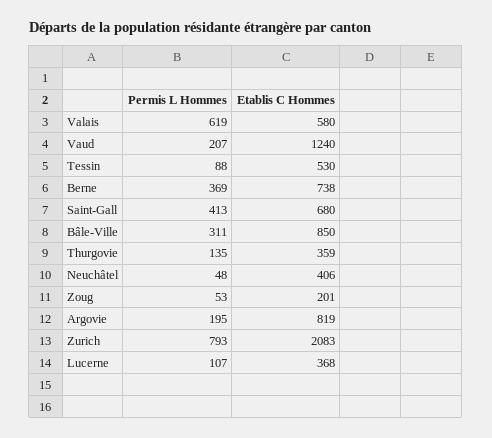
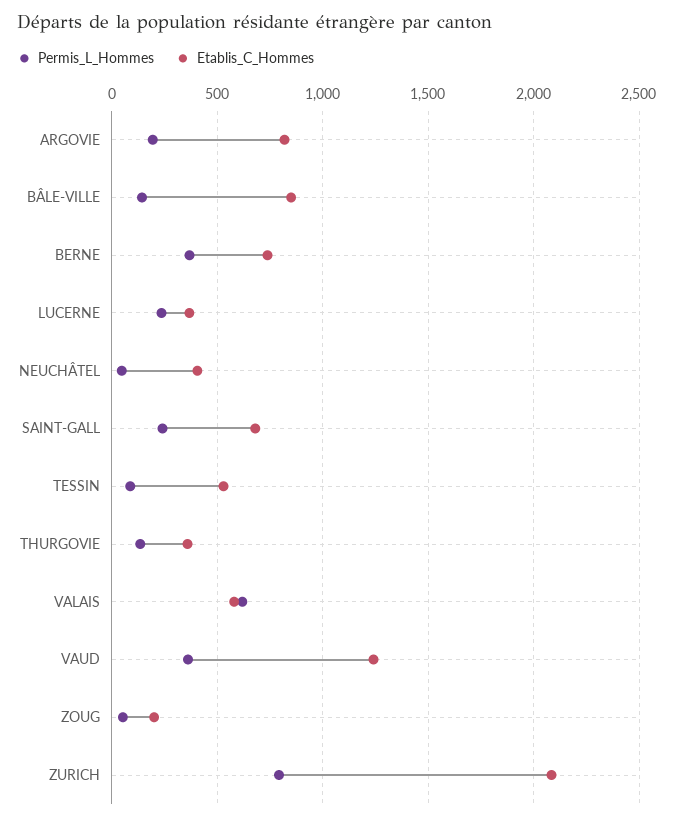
  {
    "Permis L Hommes": {
      "Valais": 619,
-     "Vaud": 207,
+     "Vaud": 350,
      "Tessin": 88,
      "Berne": 369,
-     "Saint-Gall": 413,
+     "Saint-Gall": 250,
-     "Bâle-Ville": 311,
+     "Bâle-Ville": 150,
      "Thurgovie": 135,
      "Neuchâtel": 48,
      "Zoug": 53,
      "Argovie": 195,
      "Zurich": 793,
-     "Lucerne": 107
+     "Lucerne": 250
    },
    "Etablis C Hommes": {
      "Valais": 580,
      "Vaud": 1240,
      "Tessin": 530,
      "Berne": 738,
      "Saint-Gall": 680,
      "Bâle-Ville": 850,
      "Thurgovie": 359,
      "Neuchâtel": 406,
      "Zoug": 201,
      "Argovie": 819,
      "Zurich": 2083,
      "Lucerne": 368
    }
  }

